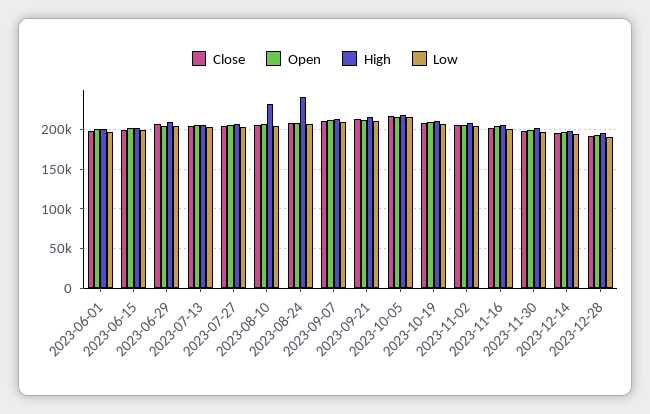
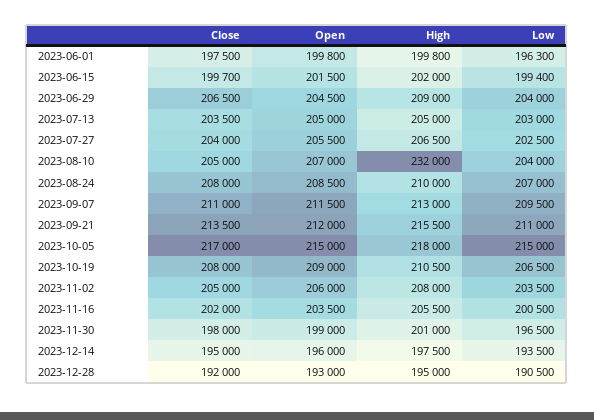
  {
    "Close": {
      "2023-06-01": 197500,
      "2023-06-15": 199700,
      "2023-06-29": 206500,
      "2023-07-13": 203500,
      "2023-07-27": 204000,
      "2023-08-10": 205000,
      "2023-08-24": 208000,
      "2023-09-07": 211000,
      "2023-09-21": 213500,
      "2023-10-05": 217000,
      "2023-10-19": 208000,
      "2023-11-02": 205000,
      "2023-11-16": 202000,
      "2023-11-30": 198000,
      "2023-12-14": 195000,
      "2023-12-28": 192000
    },
    "Open": {
      "2023-06-01": 199800,
      "2023-06-15": 201500,
      "2023-06-29": 204500,
      "2023-07-13": 205000,
      "2023-07-27": 205500,
      "2023-08-10": 207000,
      "2023-08-24": 208500,
      "2023-09-07": 211500,
      "2023-09-21": 212000,
      "2023-10-05": 215000,
      "2023-10-19": 209000,
      "2023-11-02": 206000,
      "2023-11-16": 203500,
      "2023-11-30": 199000,
      "2023-12-14": 196000,
      "2023-12-28": 193000
    },
    "High": {
      "2023-06-01": 199800,
      "2023-06-15": 202000,
      "2023-06-29": 209000,
      "2023-07-13": 205000,
      "2023-07-27": 206500,
      "2023-08-10": 232000,
-     "2023-08-24": 240000,
+     "2023-08-24": 210000,
      "2023-09-07": 213000,
      "2023-09-21": 215500,
      "2023-10-05": 218000,
      "2023-10-19": 210500,
      "2023-11-02": 208000,
      "2023-11-16": 205500,
      "2023-11-30": 201000,
      "2023-12-14": 197500,
      "2023-12-28": 195000
    },
    "Low": {
      "2023-06-01": 196300,
      "2023-06-15": 199400,
      "2023-06-29": 204000,
      "2023-07-13": 203000,
      "2023-07-27": 202500,
      "2023-08-10": 204000,
      "2023-08-24": 207000,
      "2023-09-07": 209500,
      "2023-09-21": 211000,
      "2023-10-05": 215000,
      "2023-10-19": 206500,
      "2023-11-02": 203500,
      "2023-11-16": 200500,
      "2023-11-30": 196500,
      "2023-12-14": 193500,
      "2023-12-28": 190500
    }
  }

